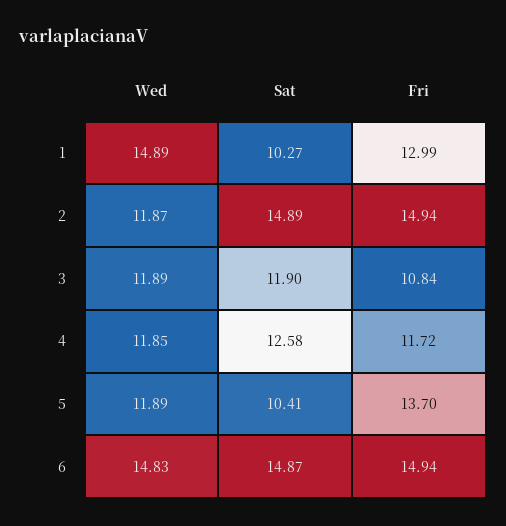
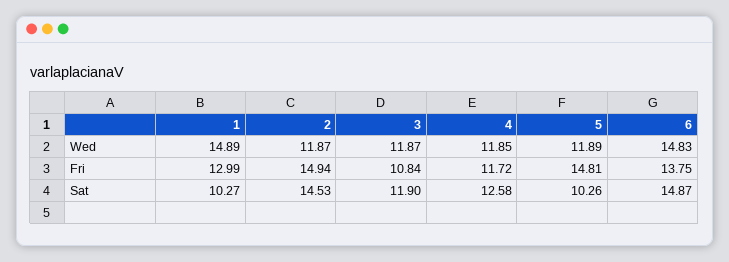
  {
    "Wed": {
      "1": 14.89,
      "2": 11.87,
-     "3": 11.89,
+     "3": 11.87,
      "4": 11.85,
      "5": 11.89,
      "6": 14.83
    },
    "Sat": {
      "1": 10.27,
-     "2": 14.89,
+     "2": 14.53,
      "3": 11.9,
      "4": 12.58,
-     "5": 10.41,
+     "5": 10.26,
      "6": 14.87
    },
    "Fri": {
      "1": 12.99,
      "2": 14.94,
      "3": 10.84,
      "4": 11.72,
-     "5": 13.7,
+     "5": 14.81,
-     "6": 14.94
+     "6": 13.75
    }
  }

